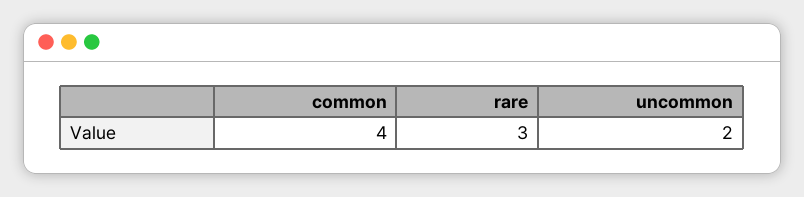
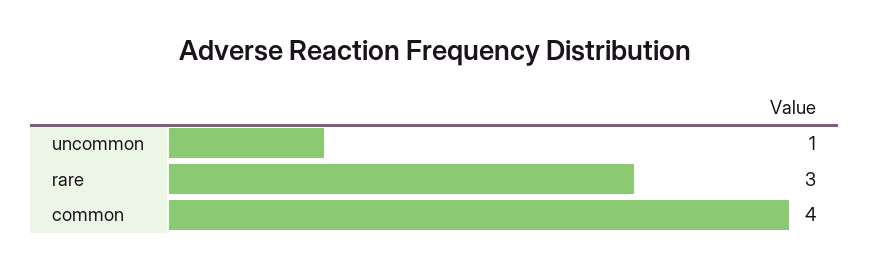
  {
    "common": 4,
    "rare": 3,
-   "uncommon": 2
+   "uncommon": 1
  }

